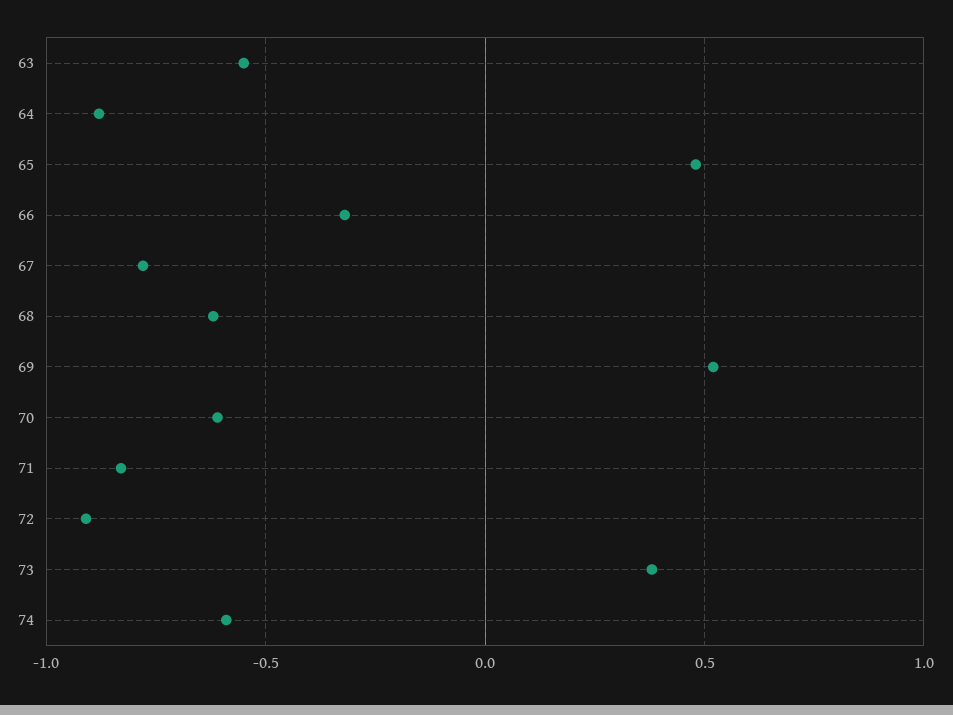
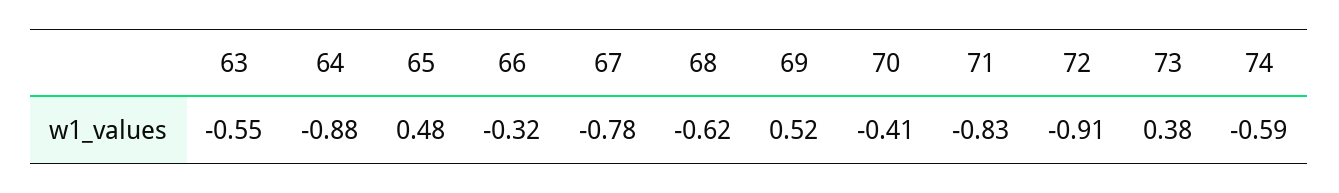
  {
    "63": -0.55,
    "64": -0.88,
    "65": 0.48,
    "66": -0.32,
    "67": -0.78,
    "68": -0.62,
    "69": 0.52,
-   "70": -0.6,
+   "70": -0.41,
    "71": -0.83,
    "72": -0.91,
    "73": 0.38,
    "74": -0.59
  }

